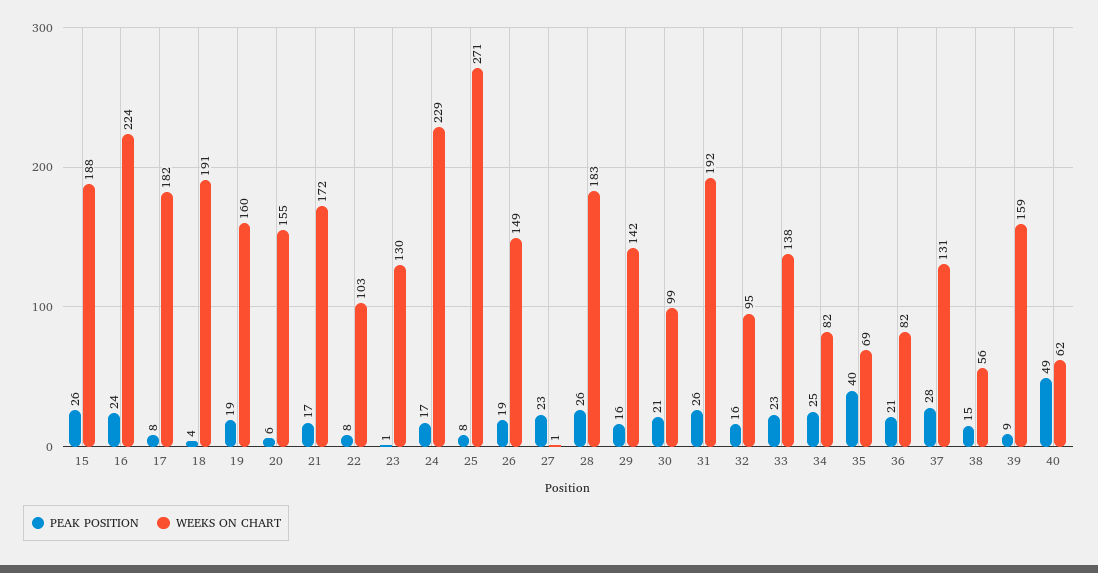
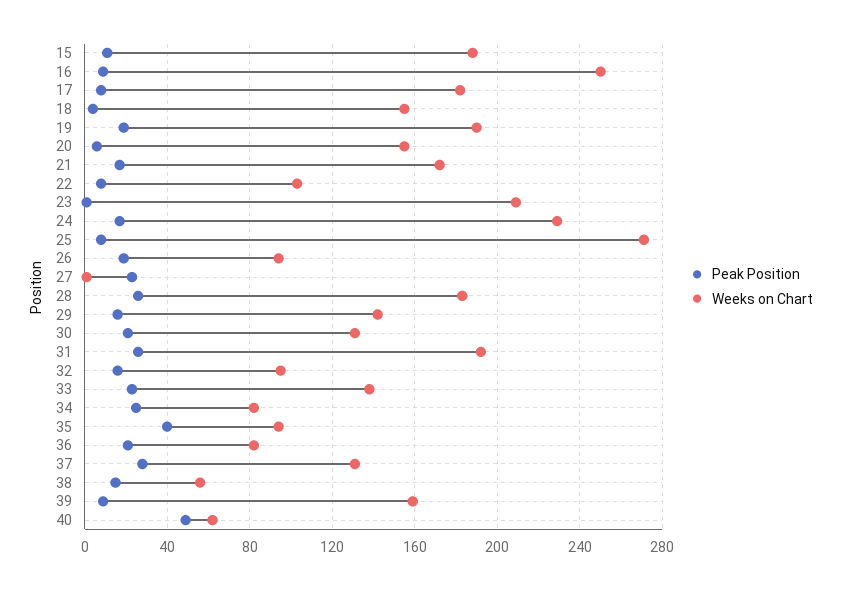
  {
    "PEAK POSITION": {
-     "15": 26,
+     "15": 10,
-     "16": 24,
+     "16": 10,
      "17": 8,
      "18": 4,
      "19": 19,
      "20": 6,
      "21": 17,
      "22": 8,
      "23": 1,
      "24": 17,
      "25": 8,
      "26": 19,
      "27": 23,
      "28": 26,
      "29": 16,
      "30": 21,
      "31": 26,
      "32": 16,
      "33": 23,
      "34": 25,
      "35": 40,
      "36": 21,
      "37": 28,
      "38": 15,
      "39": 9,
      "40": 49
    },
    "WEEKS ON CHART": {
      "15": 188,
-     "16": 224,
+     "16": 250,
      "17": 182,
-     "18": 191,
+     "18": 155,
-     "19": 160,
+     "19": 190,
      "20": 155,
      "21": 172,
      "22": 103,
-     "23": 130,
+     "23": 210,
      "24": 229,
      "25": 271,
-     "26": 149,
+     "26": 95,
      "27": 1,
      "28": 183,
      "29": 142,
-     "30": 99,
+     "30": 130,
      "31": 192,
      "32": 95,
      "33": 138,
      "34": 82,
-     "35": 69,
+     "35": 95,
      "36": 82,
      "37": 131,
      "38": 56,
      "39": 159,
      "40": 62
    }
  }

